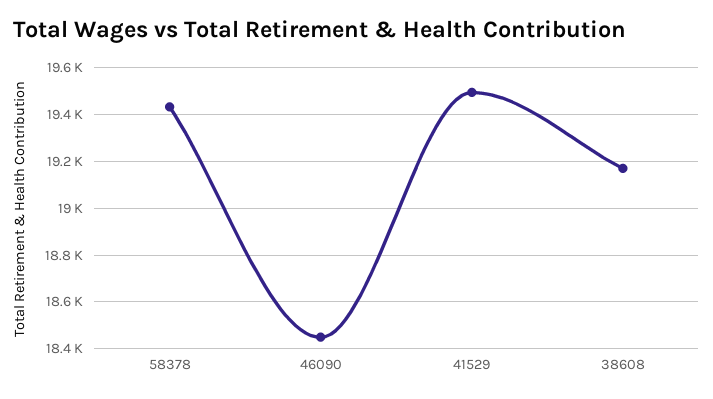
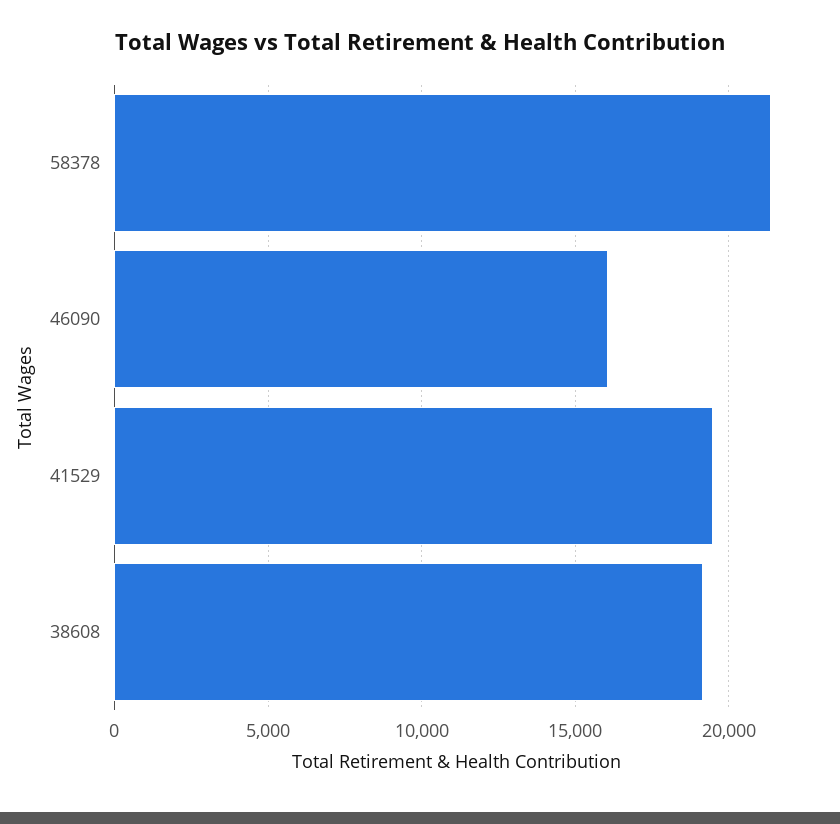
  {
-   "58378": 19450,
+   "58378": 21500,
-   "46090": 18450,
+   "46090": 16000,
    "41529": 19500,
    "38608": 19150
  }

